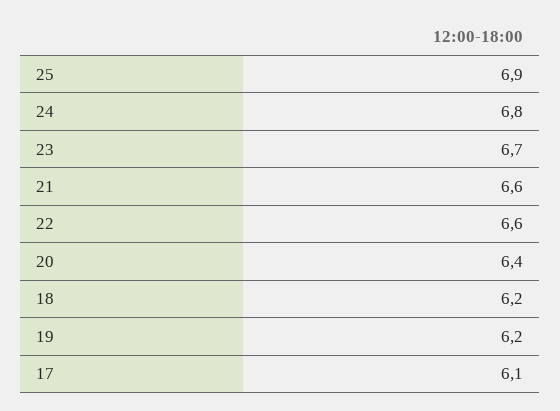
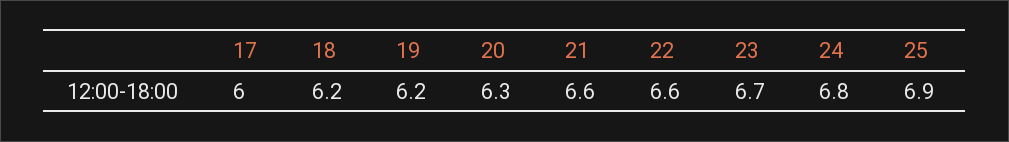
  {
    "25": 6.9,
    "24": 6.8,
    "23": 6.7,
    "21": 6.6,
    "22": 6.6,
-   "20": 6.4,
+   "20": 6.3,
    "18": 6.2,
    "19": 6.2,
-   "17": 6.1
+   "17": 6
  }

